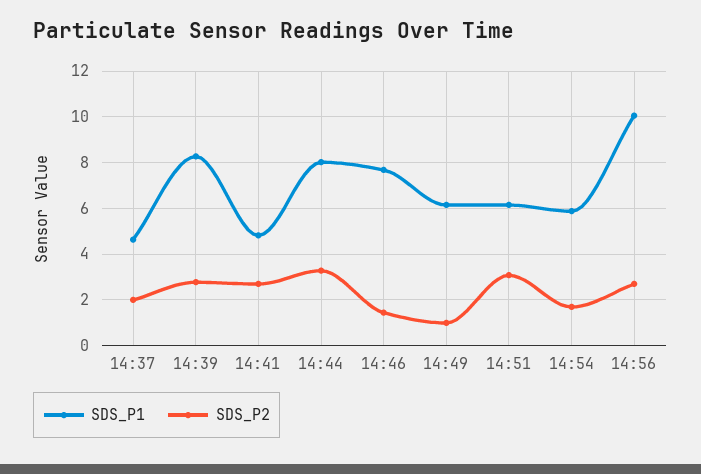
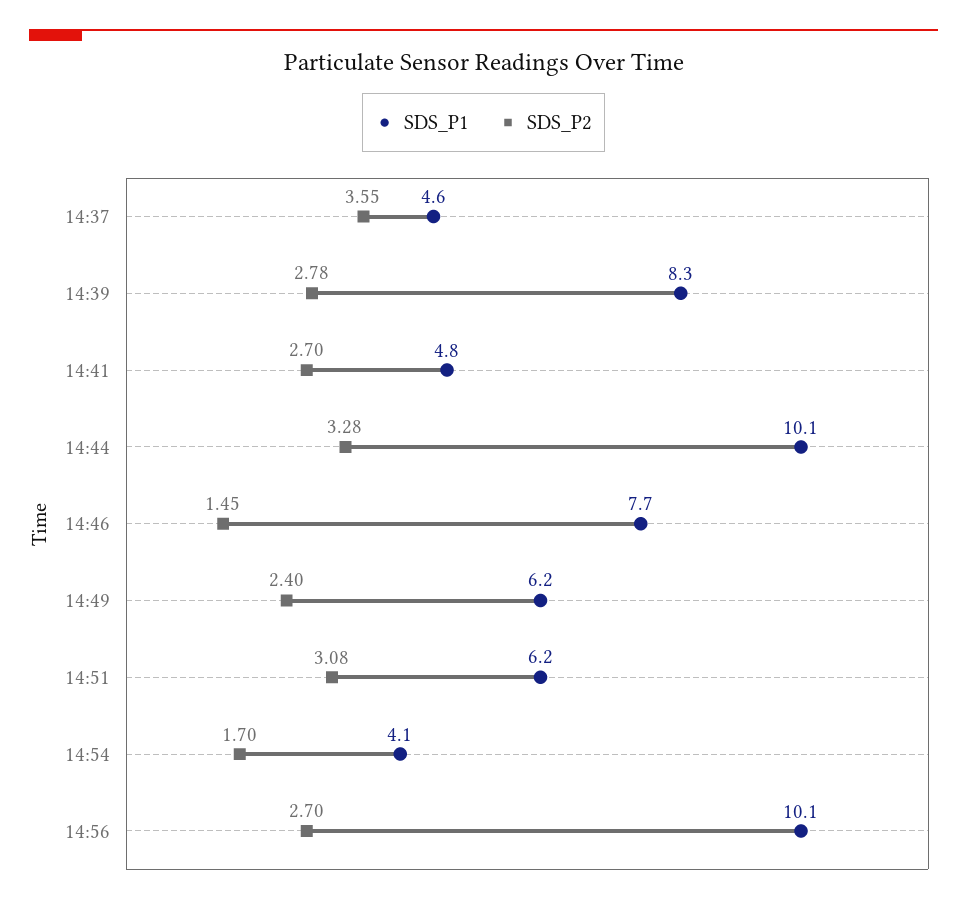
  {
    "SDS_P1": {
      "14:37": 4.6,
      "14:39": 8.3,
      "14:41": 4.8,
-     "14:44": 8,
+     "14:44": 10.1,
      "14:46": 7.7,
      "14:49": 6.2,
      "14:51": 6.2,
-     "14:54": 6,
+     "14:54": 4.1,
      "14:56": 10.1
    },
    "SDS_P2": {
-     "14:37": 2,
+     "14:37": 3.55,
      "14:39": 2.78,
      "14:41": 2.7,
      "14:44": 3.28,
      "14:46": 1.45,
-     "14:49": 1,
+     "14:49": 2.4,
      "14:51": 3.08,
      "14:54": 1.7,
      "14:56": 2.7
    }
  }

